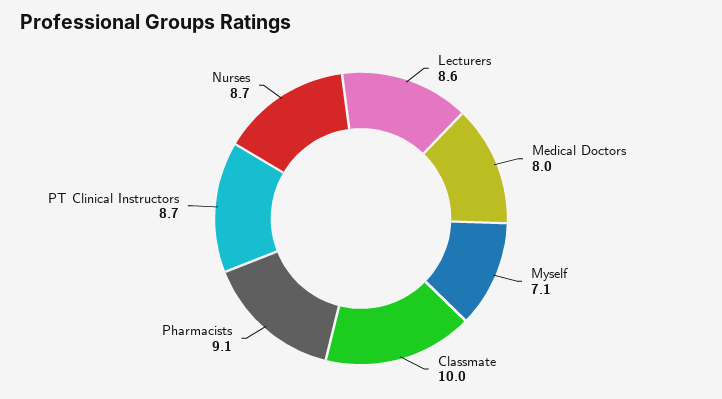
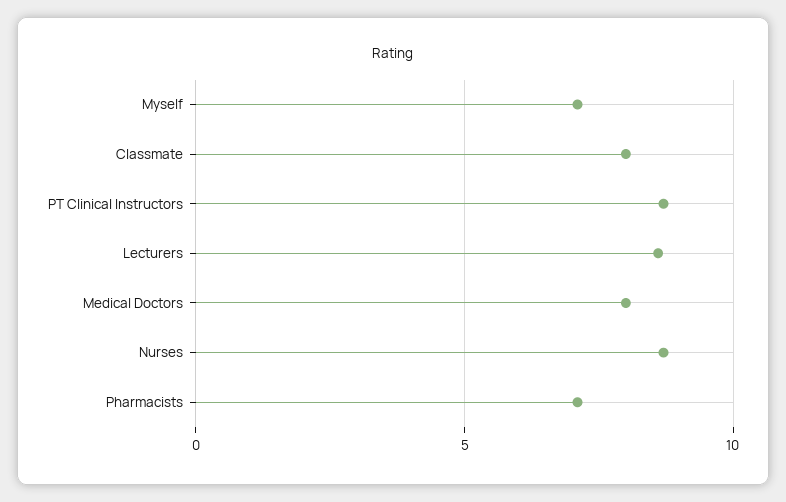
  {
    "Lecturers": 8.6,
    "Medical Doctors": 8,
    "Myself": 7.1,
-   "Classmate": 10,
+   "Classmate": 8,
-   "Pharmacists": 9.1,
+   "Pharmacists": 7,
    "PT Clinical Instructors": 8.7,
    "Nurses": 8.7
  }

